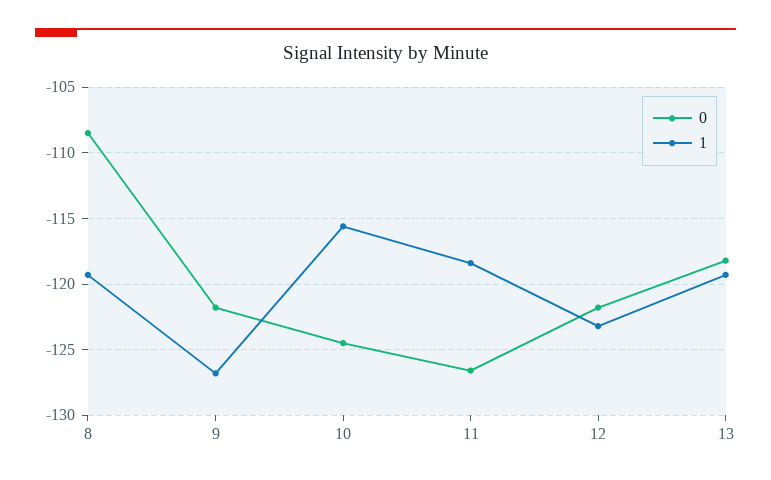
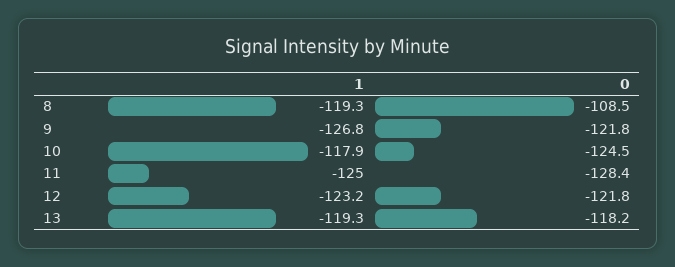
  {
    "0": {
      "8": -108.5,
      "9": -121.8,
      "10": -124.5,
-     "11": -126.5,
+     "11": -128.4,
      "12": -121.8,
      "13": -118.2
    },
    "1": {
      "8": -119.3,
      "9": -126.8,
-     "10": -115.5,
+     "10": -117.9,
-     "11": -118.5,
+     "11": -125,
      "12": -123.2,
      "13": -119.3
    }
  }

